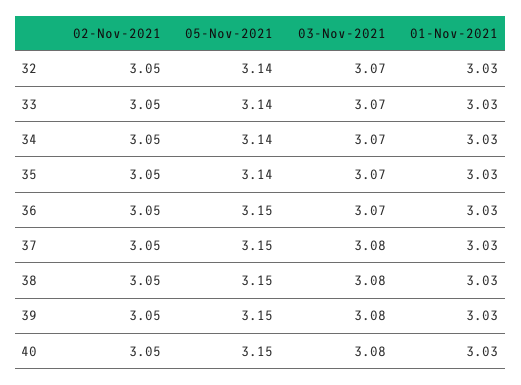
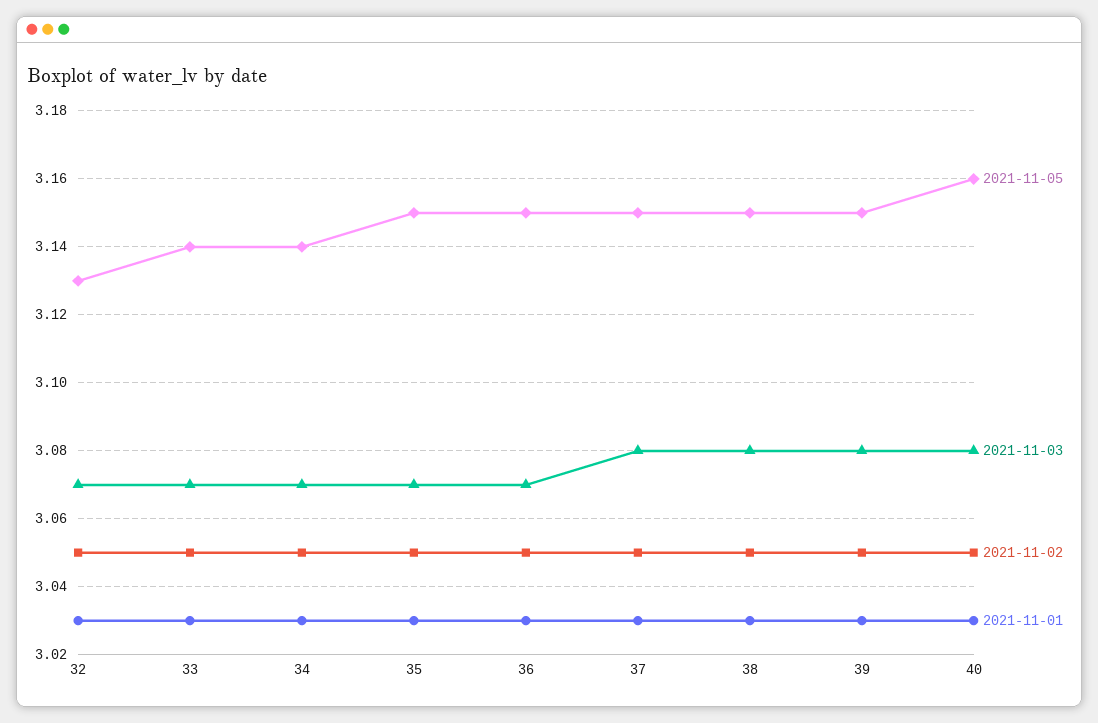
  {
    "02-Nov-2021": {
      "32": 3.05,
      "33": 3.05,
      "34": 3.05,
      "35": 3.05,
      "36": 3.05,
      "37": 3.05,
      "38": 3.05,
      "39": 3.05,
      "40": 3.05
    },
    "05-Nov-2021": {
-     "32": 3.14,
+     "32": 3.13,
      "33": 3.14,
      "34": 3.14,
-     "35": 3.14,
+     "35": 3.15,
      "36": 3.15,
      "37": 3.15,
      "38": 3.15,
      "39": 3.15,
-     "40": 3.15
+     "40": 3.16
    },
    "03-Nov-2021": {
      "32": 3.07,
      "33": 3.07,
      "34": 3.07,
      "35": 3.07,
      "36": 3.07,
      "37": 3.08,
      "38": 3.08,
      "39": 3.08,
      "40": 3.08
    },
    "01-Nov-2021": {
      "32": 3.03,
      "33": 3.03,
      "34": 3.03,
      "35": 3.03,
      "36": 3.03,
      "37": 3.03,
      "38": 3.03,
      "39": 3.03,
      "40": 3.03
    }
  }

